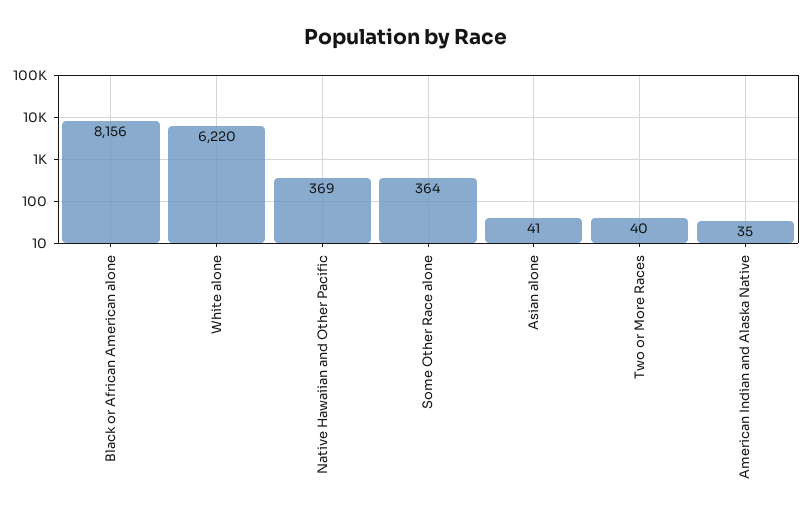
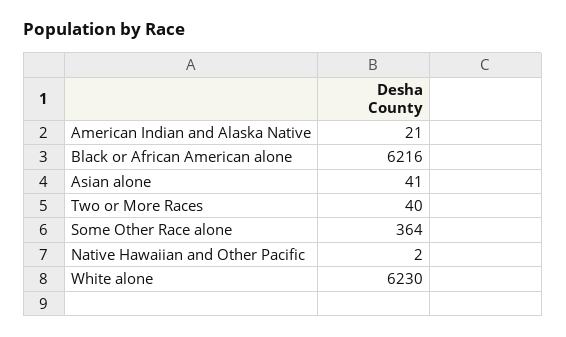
  {
-   "Black or African American alone": 8156,
+   "Black or African American alone": 6216,
-   "White alone": 6220,
+   "White alone": 6230,
-   "Native Hawaiian and Other Pacific": 369,
+   "Native Hawaiian and Other Pacific": 2,
    "Some Other Race alone": 364,
    "Asian alone": 41,
    "Two or More Races": 40,
-   "American Indian and Alaska Native": 35
+   "American Indian and Alaska Native": 21
  }

